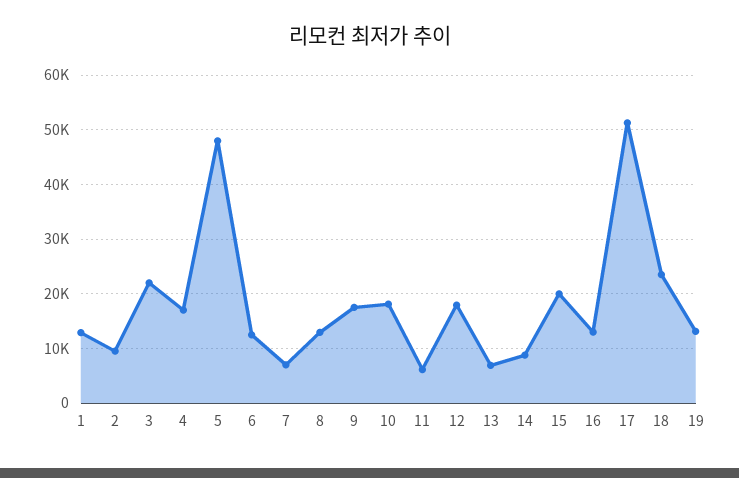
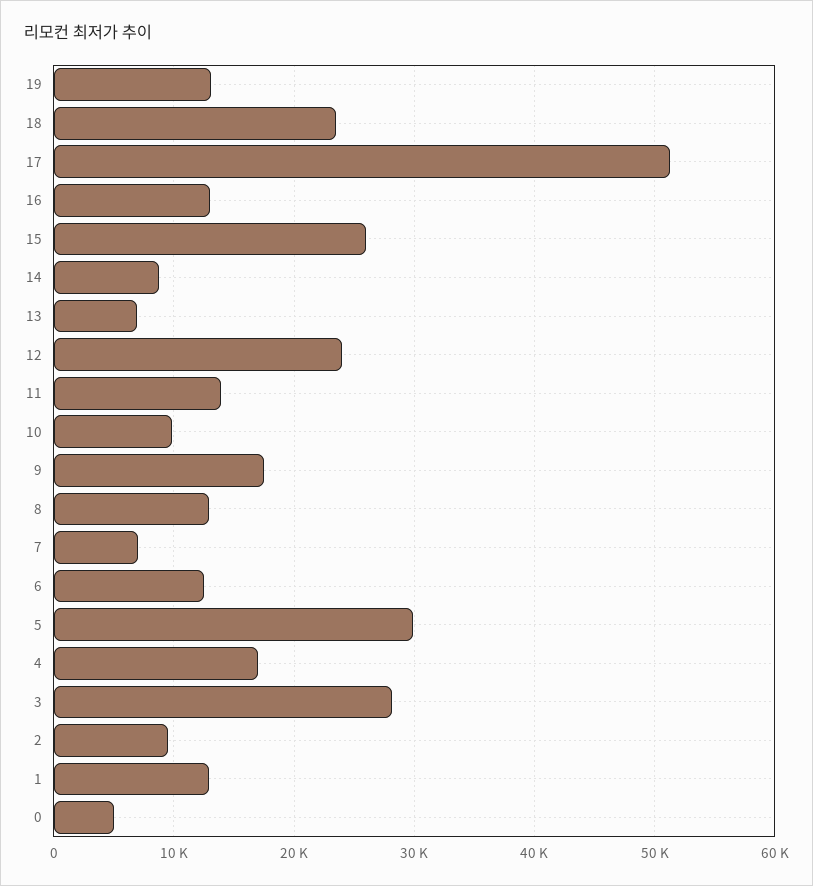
  {
    "1": 13000,
    "2": 10000,
-   "3": 22000,
+   "3": 28000,
    "4": 17000,
-   "5": 48000,
+   "5": 30000,
    "6": 13000,
    "7": 7000,
    "8": 13000,
    "9": 18000,
-   "10": 18000,
+   "10": 10000,
-   "11": 6000,
+   "11": 14000,
-   "12": 18000,
+   "12": 24000,
    "13": 7000,
    "14": 9000,
-   "15": 20000,
+   "15": 26000,
    "16": 13000,
    "17": 51000,
    "18": 24000,
-   "19": 13000
+   "19": 13000,
+   "0": 5000
  }

